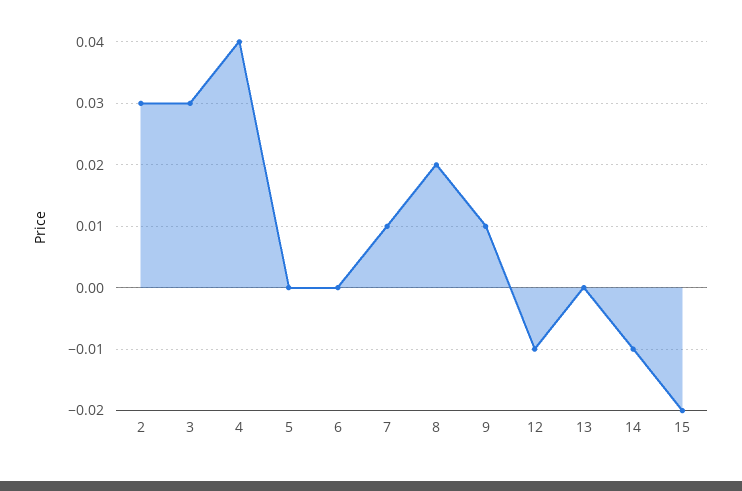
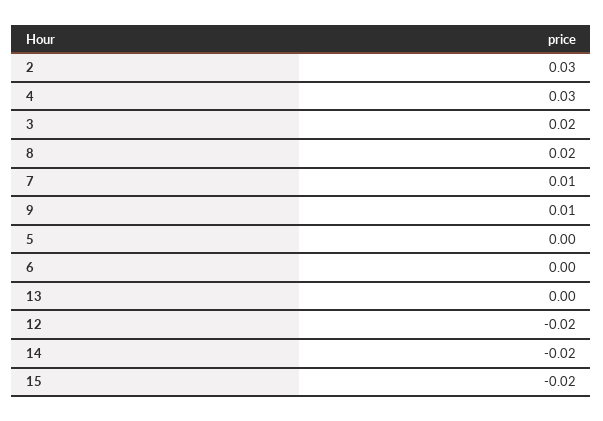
  {
    "2": 0.03,
-   "3": 0.03,
+   "3": 0.02,
-   "4": 0.04,
+   "4": 0.03,
    "5": 0,
    "6": 0,
    "7": 0.01,
    "8": 0.02,
    "9": 0.01,
-   "12": -0.01,
+   "12": -0.02,
    "13": 0,
-   "14": -0.01,
+   "14": -0.02,
    "15": -0.02
  }

